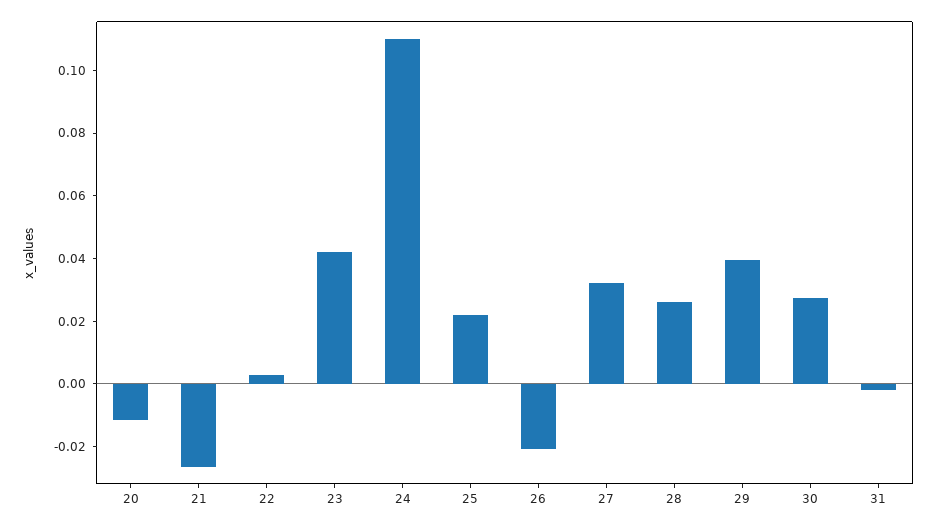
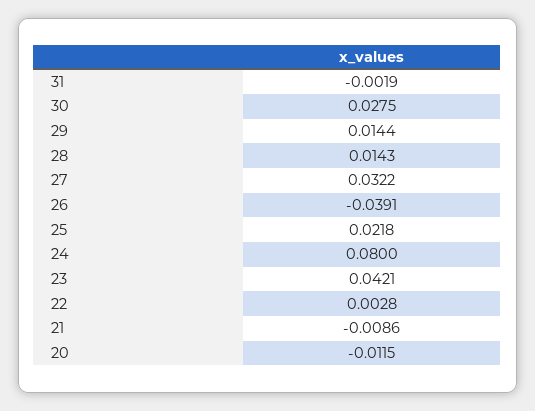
  {
    "20": -0.0115,
-   "21": -0.025,
+   "21": -0.0086,
    "22": 0.0028,
    "23": 0.0421,
-   "24": 0.11,
+   "24": 0.08,
    "25": 0.0218,
-   "26": -0.02,
+   "26": -0.0391,
    "27": 0.0322,
-   "28": 0.025,
+   "28": 0.0143,
-   "29": 0.04,
+   "29": 0.0144,
    "30": 0.0275,
    "31": -0.0019
  }

